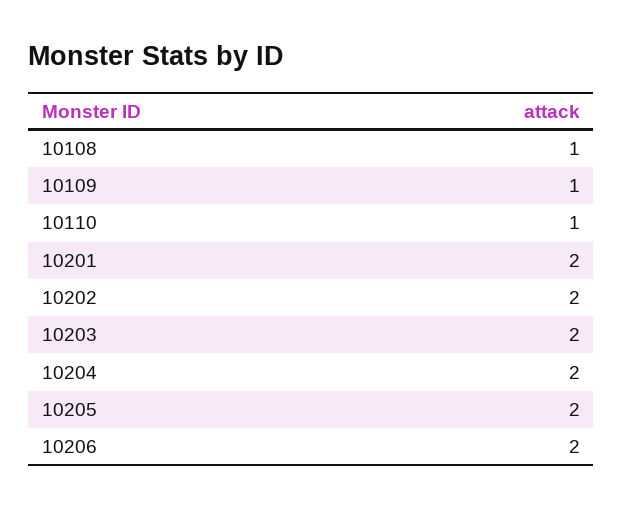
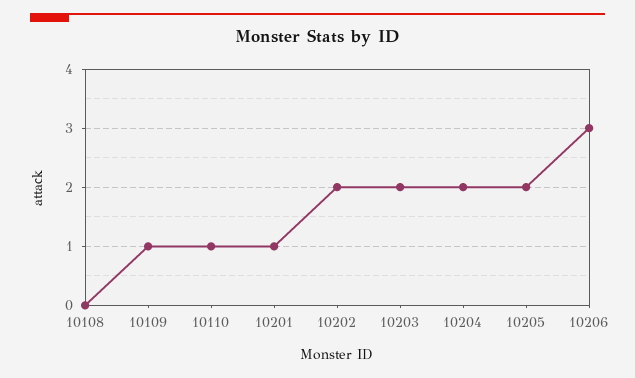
  {
-   "10108": 1,
+   "10108": 0,
    "10109": 1,
    "10110": 1,
-   "10201": 2,
+   "10201": 1,
    "10202": 2,
    "10203": 2,
    "10204": 2,
    "10205": 2,
-   "10206": 2
+   "10206": 3
  }

